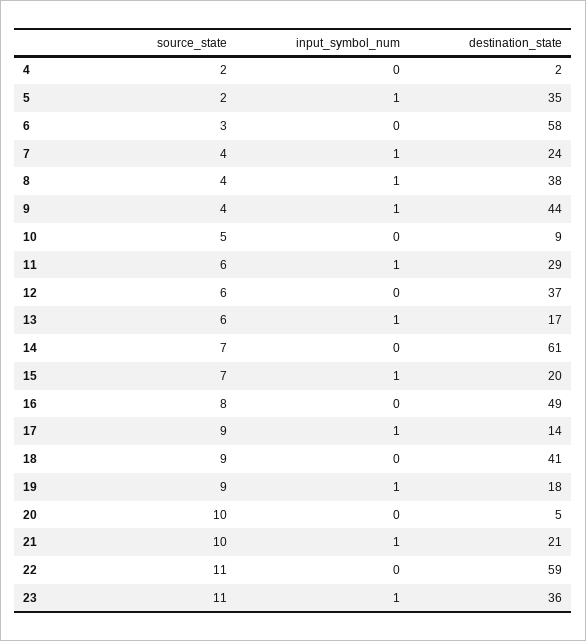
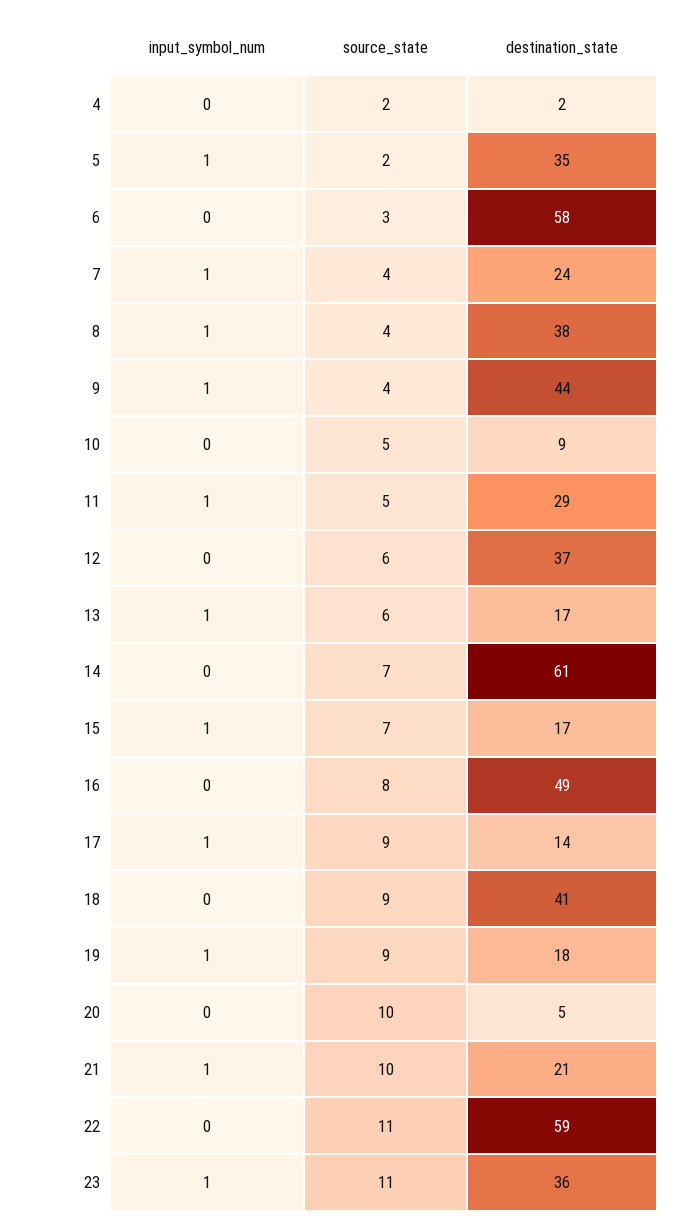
  {
    "source_state": {
      "4": 2,
      "5": 2,
      "6": 3,
      "7": 4,
      "8": 4,
      "9": 4,
      "10": 5,
-     "11": 6,
+     "11": 5,
      "12": 6,
      "13": 6,
      "14": 7,
      "15": 7,
      "16": 8,
      "17": 9,
      "18": 9,
      "19": 9,
      "20": 10,
      "21": 10,
      "22": 11,
      "23": 11
    },
    "input_symbol_num": {
      "4": 0,
      "5": 1,
      "6": 0,
      "7": 1,
      "8": 1,
      "9": 1,
      "10": 0,
      "11": 1,
      "12": 0,
      "13": 1,
      "14": 0,
      "15": 1,
      "16": 0,
      "17": 1,
      "18": 0,
      "19": 1,
      "20": 0,
      "21": 1,
      "22": 0,
      "23": 1
    },
    "destination_state": {
      "4": 2,
      "5": 35,
      "6": 58,
      "7": 24,
      "8": 38,
      "9": 44,
      "10": 9,
      "11": 29,
      "12": 37,
      "13": 17,
      "14": 61,
-     "15": 20,
+     "15": 17,
      "16": 49,
      "17": 14,
      "18": 41,
      "19": 18,
      "20": 5,
      "21": 21,
      "22": 59,
      "23": 36
    }
  }

